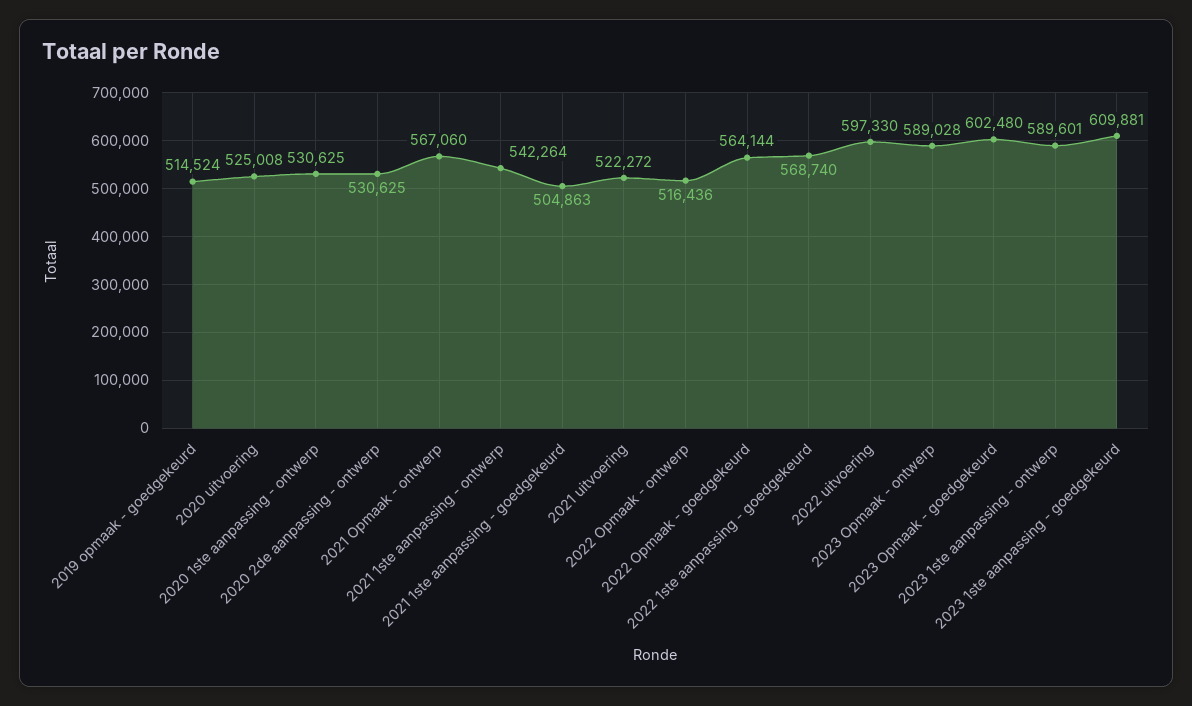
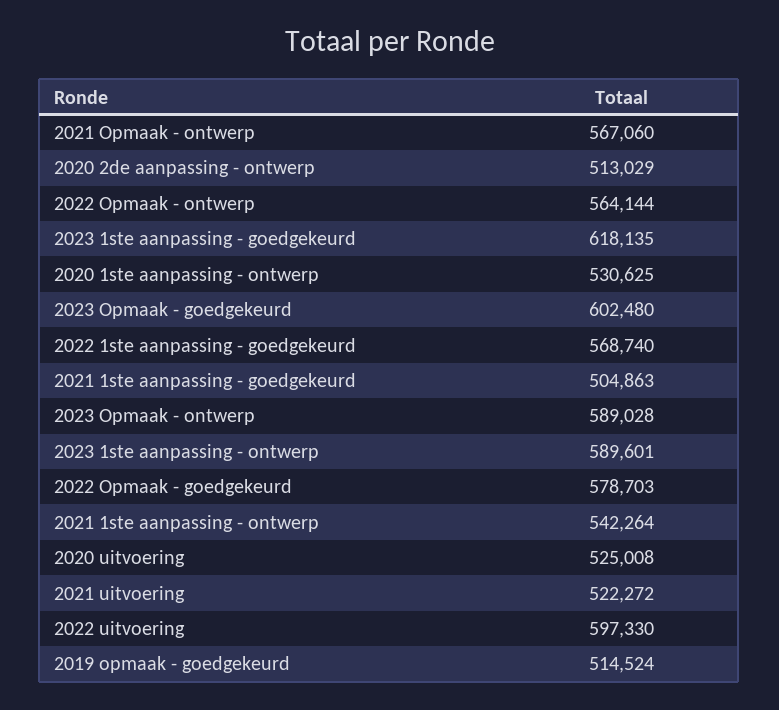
  {
    "2019 opmaak - goedgekeurd": 514524,
    "2020 uitvoering": 525008,
    "2020 1ste aanpassing - ontwerp": 530625,
-   "2020 2de aanpassing - ontwerp": 530625,
+   "2020 2de aanpassing - ontwerp": 513029,
    "2021 Opmaak - ontwerp": 567060,
    "2021 1ste aanpassing - ontwerp": 542264,
    "2021 1ste aanpassing - goedgekeurd": 504863,
    "2021 uitvoering": 522272,
-   "2022 Opmaak - ontwerp": 516436,
+   "2022 Opmaak - ontwerp": 564144,
-   "2022 Opmaak - goedgekeurd": 564144,
+   "2022 Opmaak - goedgekeurd": 578703,
    "2022 1ste aanpassing - goedgekeurd": 568740,
    "2022 uitvoering": 597330,
    "2023 Opmaak - ontwerp": 589028,
    "2023 Opmaak - goedgekeurd": 602480,
    "2023 1ste aanpassing - ontwerp": 589601,
-   "2023 1ste aanpassing - goedgekeurd": 609881
+   "2023 1ste aanpassing - goedgekeurd": 618135
  }

